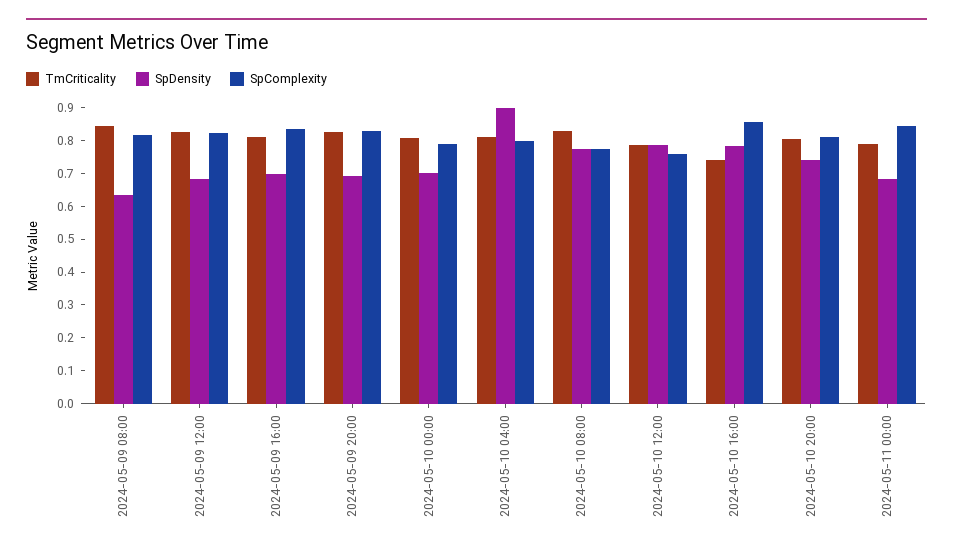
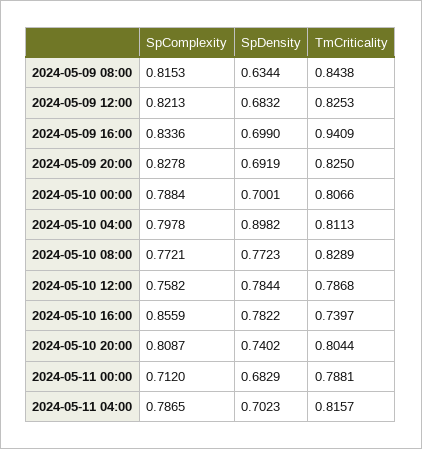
  {
    "TmCriticality": {
      "2024-05-09 08:00": 0.8438,
      "2024-05-09 12:00": 0.8253,
-     "2024-05-09 16:00": 0.8,
+     "2024-05-09 16:00": 0.9409,
      "2024-05-09 20:00": 0.825,
      "2024-05-10 00:00": 0.8066,
      "2024-05-10 04:00": 0.8113,
      "2024-05-10 08:00": 0.8289,
      "2024-05-10 12:00": 0.7868,
      "2024-05-10 16:00": 0.7397,
      "2024-05-10 20:00": 0.8044,
-     "2024-05-11 00:00": 0.7881
+     "2024-05-11 00:00": 0.7881,
+     "2024-05-11 04:00": 0.8157
    },
    "SpDensity": {
      "2024-05-09 08:00": 0.6344,
      "2024-05-09 12:00": 0.6832,
      "2024-05-09 16:00": 0.699,
      "2024-05-09 20:00": 0.6919,
      "2024-05-10 00:00": 0.7001,
      "2024-05-10 04:00": 0.8982,
      "2024-05-10 08:00": 0.7723,
      "2024-05-10 12:00": 0.7844,
      "2024-05-10 16:00": 0.7822,
      "2024-05-10 20:00": 0.7402,
-     "2024-05-11 00:00": 0.6829
+     "2024-05-11 00:00": 0.6829,
+     "2024-05-11 04:00": 0.7023
    },
    "SpComplexity": {
      "2024-05-09 08:00": 0.8153,
      "2024-05-09 12:00": 0.8213,
      "2024-05-09 16:00": 0.8336,
      "2024-05-09 20:00": 0.8278,
      "2024-05-10 00:00": 0.7884,
      "2024-05-10 04:00": 0.7978,
      "2024-05-10 08:00": 0.7721,
      "2024-05-10 12:00": 0.7582,
      "2024-05-10 16:00": 0.8559,
      "2024-05-10 20:00": 0.8087,
-     "2024-05-11 00:00": 0.85
+     "2024-05-11 00:00": 0.712,
+     "2024-05-11 04:00": 0.7865
    }
  }

